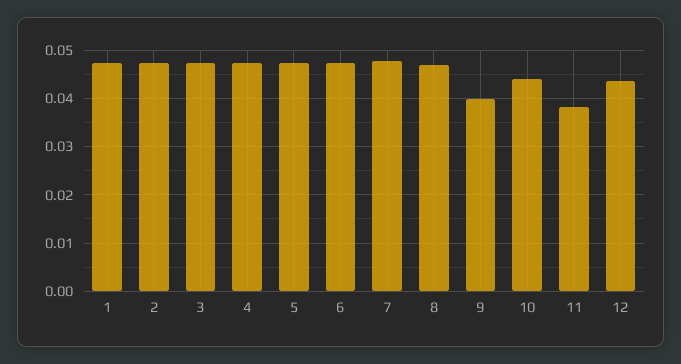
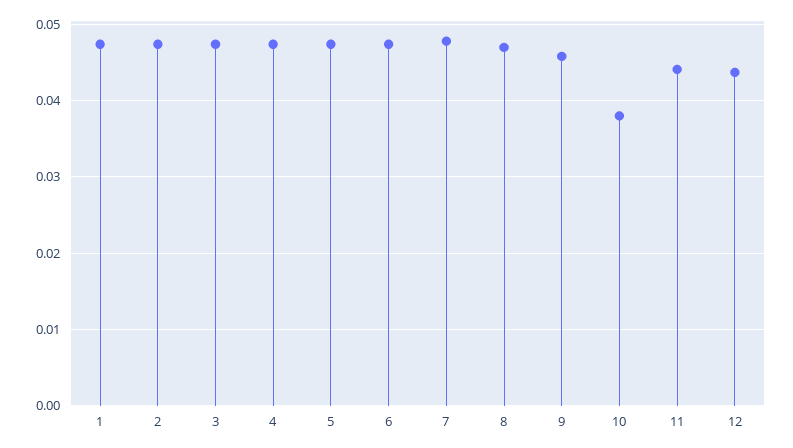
  {
    "1": 0.047,
    "2": 0.047,
    "3": 0.047,
    "4": 0.047,
    "5": 0.047,
    "6": 0.047,
    "7": 0.048,
    "8": 0.047,
-   "9": 0.04,
+   "9": 0.046,
-   "10": 0.044,
+   "10": 0.038,
-   "11": 0.038,
+   "11": 0.044,
    "12": 0.044
  }

